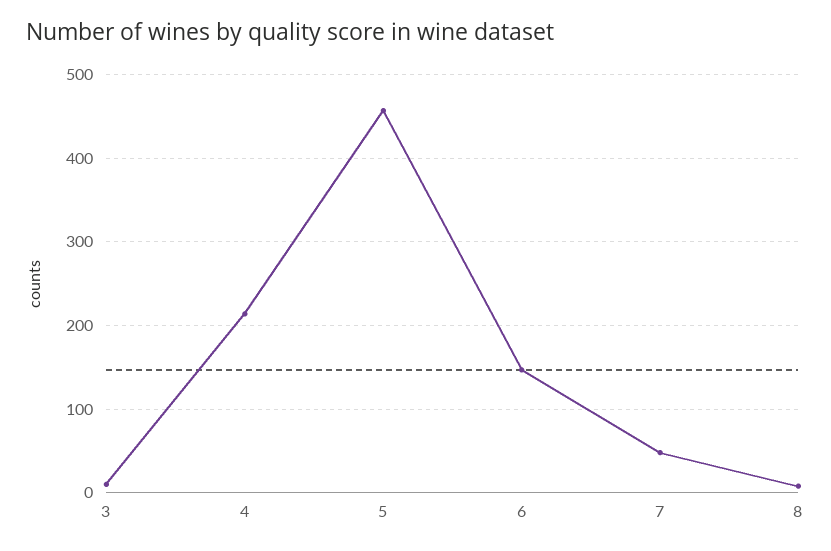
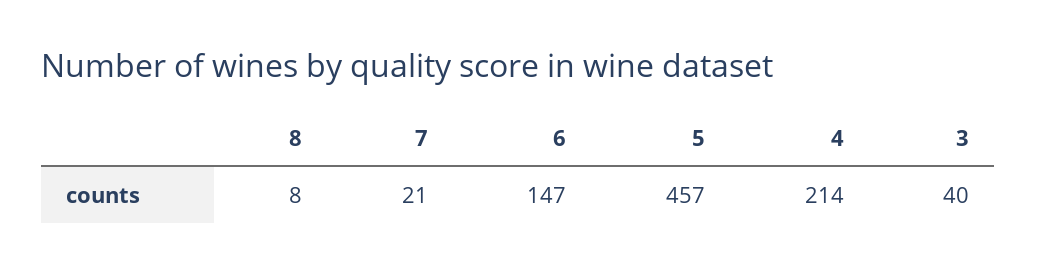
  {
-   "3": 10,
+   "3": 40,
    "4": 214,
    "5": 457,
    "6": 147,
-   "7": 50,
+   "7": 21,
    "8": 8
  }

